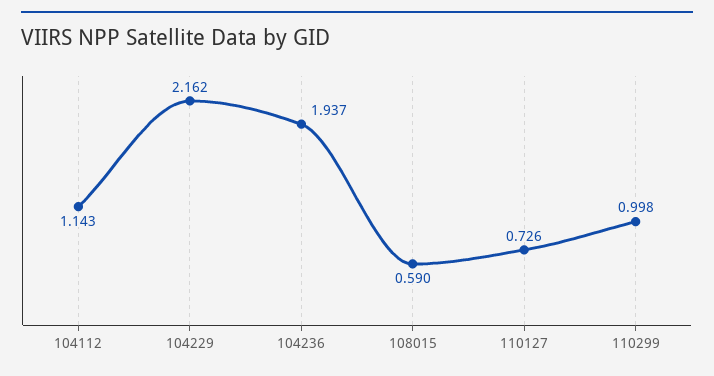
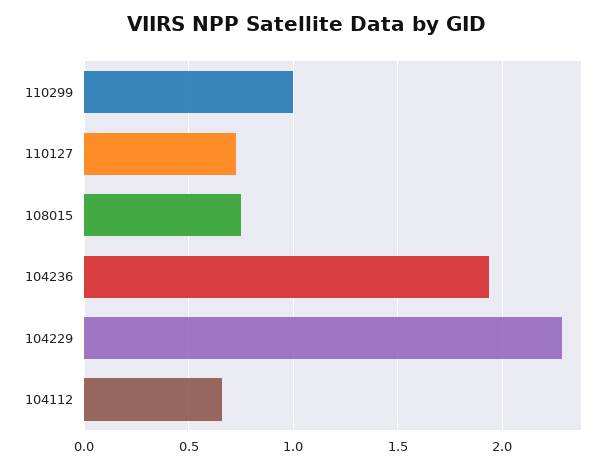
  {
-   "104112": 1.143,
+   "104112": 0.65,
-   "104229": 2.162,
+   "104229": 2.3,
    "104236": 1.937,
-   "108015": 0.59,
+   "108015": 0.75,
    "110127": 0.726,
    "110299": 0.998
  }

